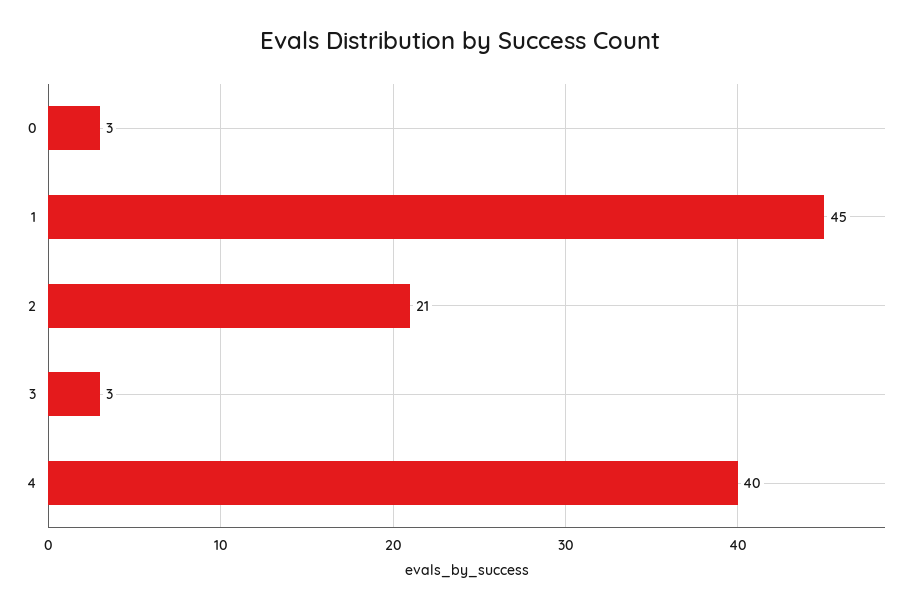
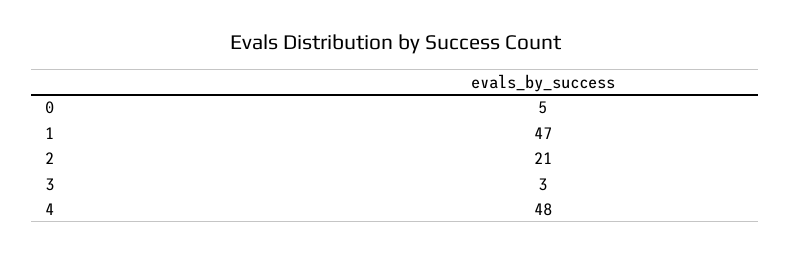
  {
-   "0": 3,
+   "0": 5,
-   "1": 45,
+   "1": 47,
    "2": 21,
    "3": 3,
-   "4": 40
+   "4": 48
  }

